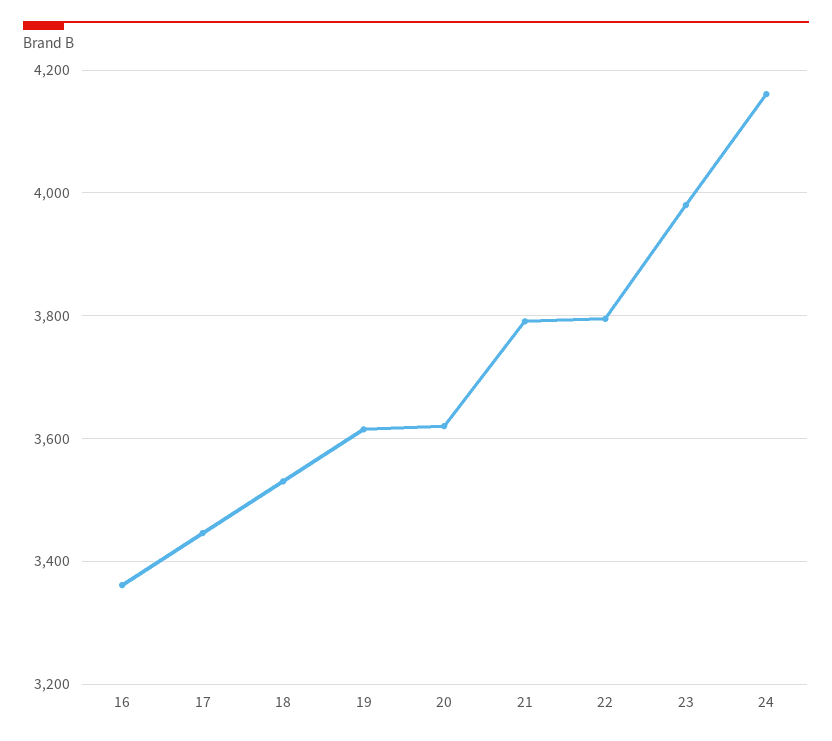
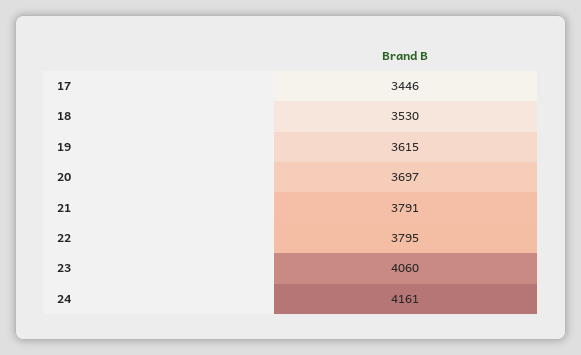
  {
-   "16": 3360,
    "17": 3446,
    "18": 3530,
    "19": 3615,
-   "20": 3620,
+   "20": 3697,
    "21": 3791,
    "22": 3795,
-   "23": 3980,
+   "23": 4060,
    "24": 4161
  }

